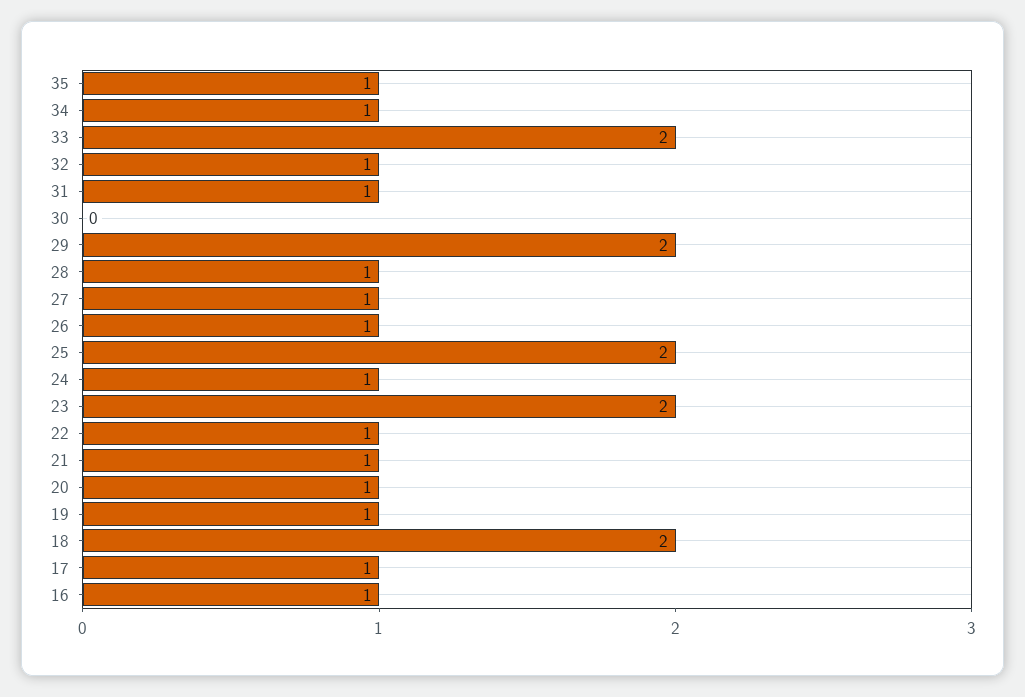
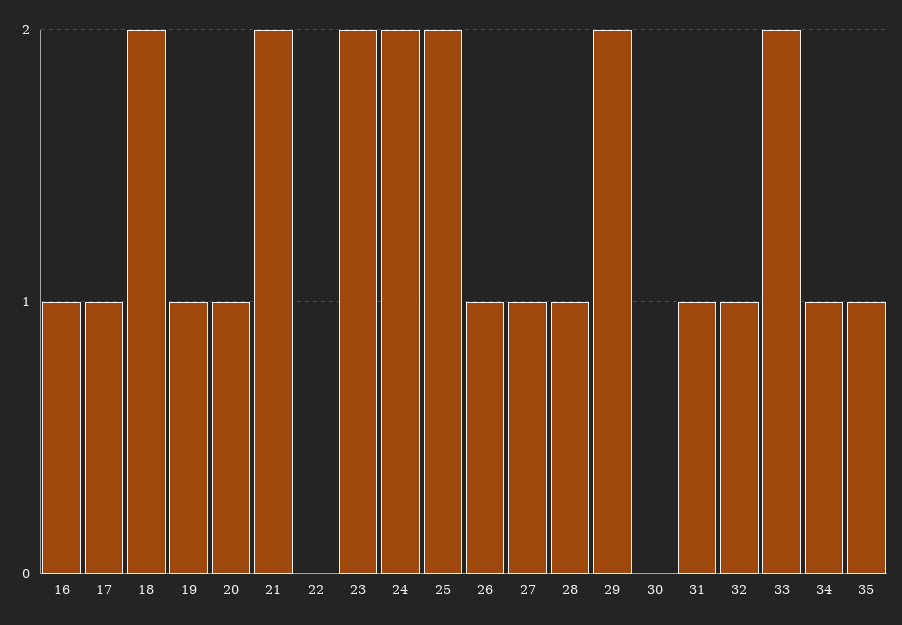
  {
    "35": 1,
    "34": 1,
    "33": 2,
    "32": 1,
    "31": 1,
    "30": 0,
    "29": 2,
    "28": 1,
    "27": 1,
    "26": 1,
    "25": 2,
-   "24": 1,
+   "24": 2,
    "23": 2,
-   "22": 1,
+   "22": 0,
-   "21": 1,
+   "21": 2,
    "20": 1,
    "19": 1,
    "18": 2,
    "17": 1,
    "16": 1
  }

